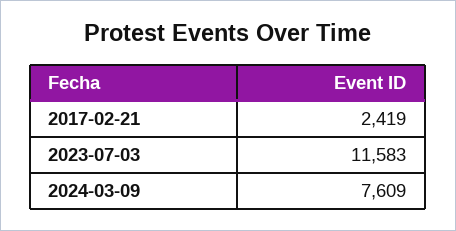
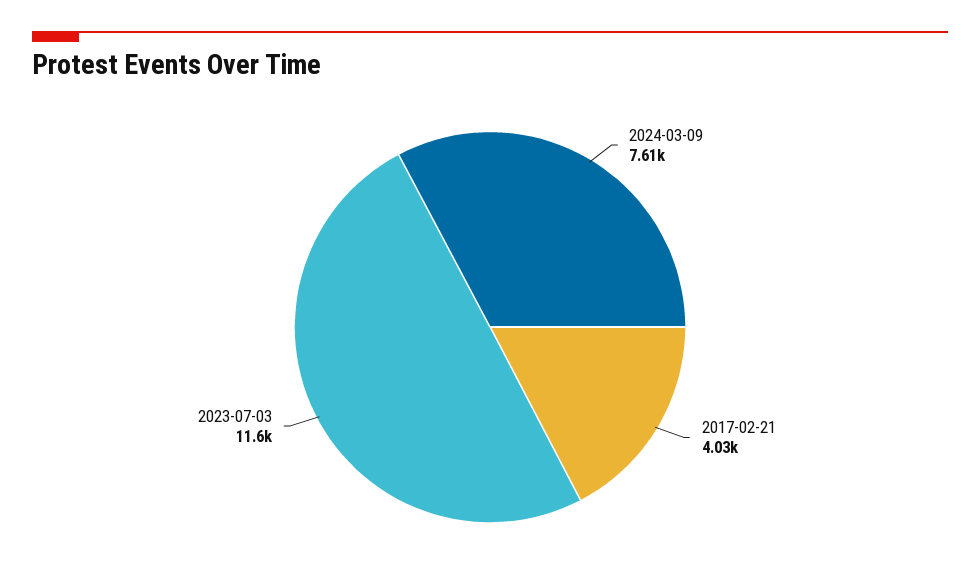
  {
-   "2017-02-21": 2419,
+   "2017-02-21": 4030,
    "2023-07-03": 11583,
    "2024-03-09": 7609
  }

